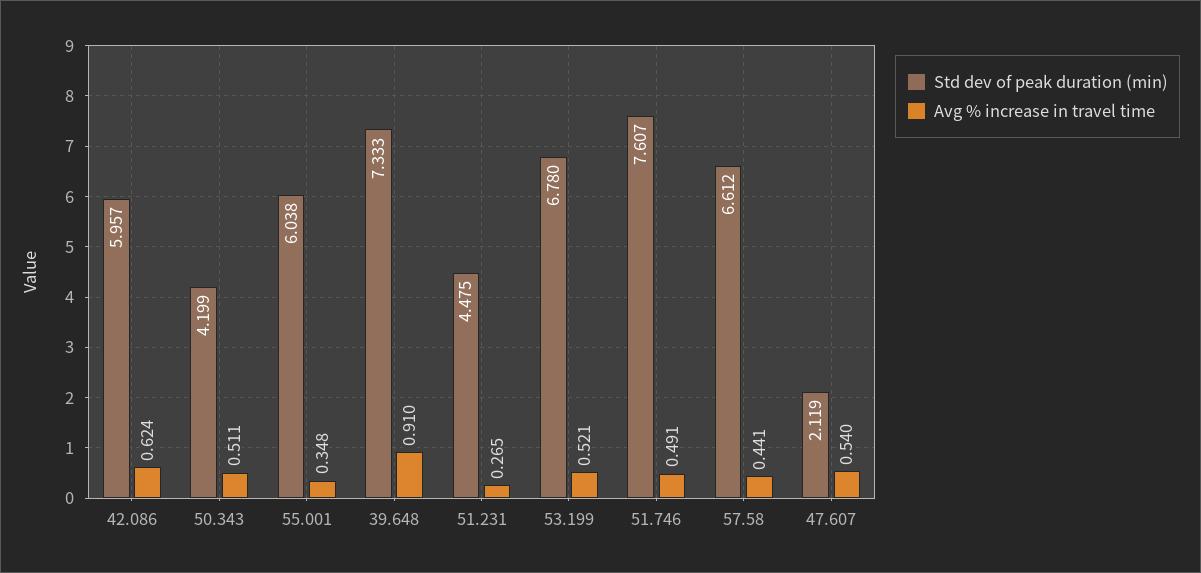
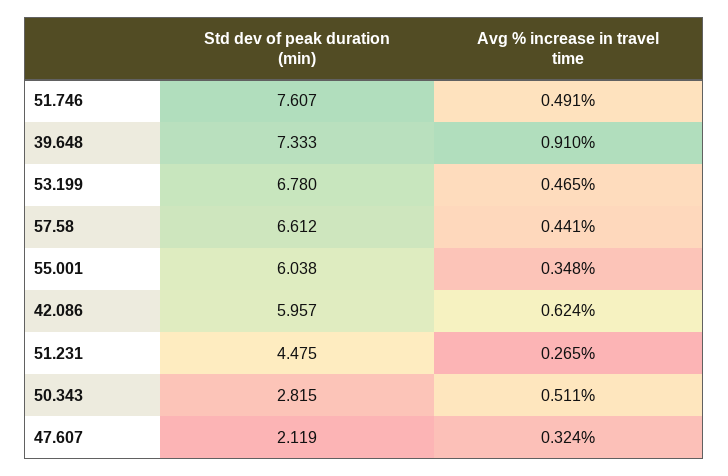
  {
    "Std dev of peak duration (min)": {
      "42.086": 5.957,
-     "50.343": 4.199,
+     "50.343": 2.815,
      "55.001": 6.038,
      "39.648": 7.333,
      "51.231": 4.475,
      "53.199": 6.78,
      "51.746": 7.607,
      "57.58": 6.612,
      "47.607": 2.119
    },
    "Avg % increase in travel time": {
      "42.086": 0.624,
      "50.343": 0.511,
      "55.001": 0.348,
      "39.648": 0.91,
      "51.231": 0.265,
-     "53.199": 0.521,
+     "53.199": 0.465,
      "51.746": 0.491,
      "57.58": 0.441,
-     "47.607": 0.54
+     "47.607": 0.324
    }
  }

